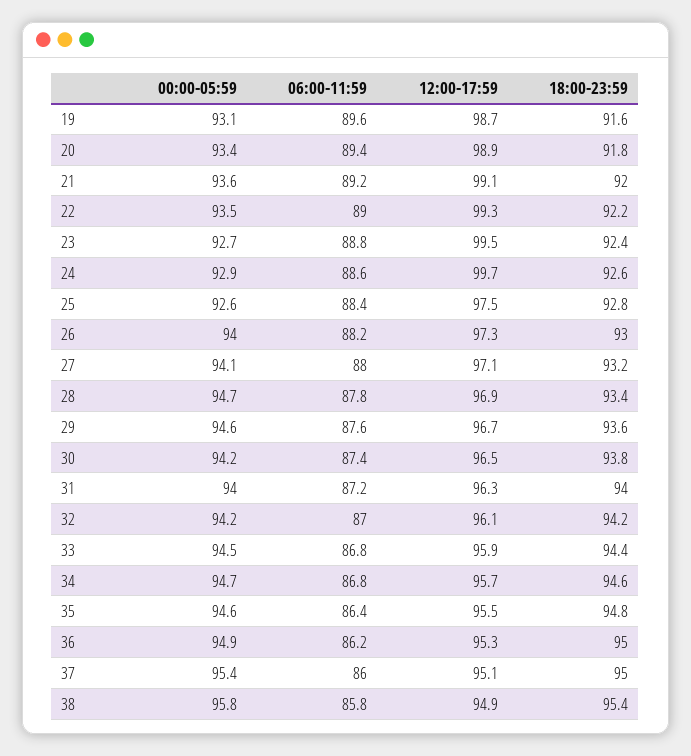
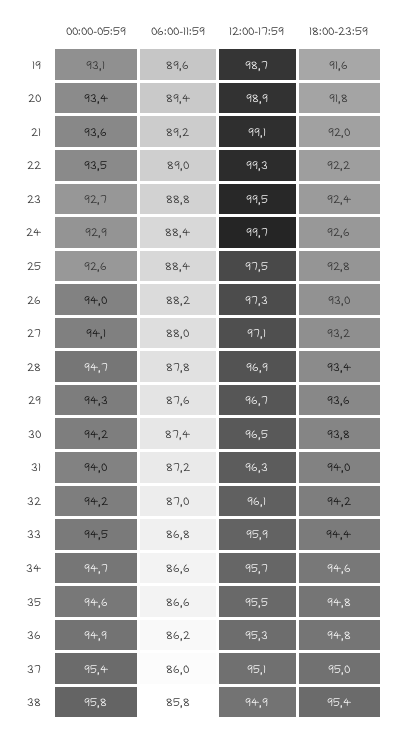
  {
    "00:00-05:59": {
      "19": 93.1,
      "20": 93.4,
      "21": 93.6,
      "22": 93.5,
      "23": 92.7,
      "24": 92.9,
      "25": 92.6,
      "26": 94,
      "27": 94.1,
      "28": 94.7,
-     "29": 94.6,
+     "29": 94.3,
      "30": 94.2,
      "31": 94,
      "32": 94.2,
      "33": 94.5,
      "34": 94.7,
      "35": 94.6,
      "36": 94.9,
      "37": 95.4,
      "38": 95.8
    },
    "06:00-11:59": {
      "19": 89.6,
      "20": 89.4,
      "21": 89.2,
      "22": 89,
      "23": 88.8,
-     "24": 88.6,
+     "24": 88.4,
      "25": 88.4,
      "26": 88.2,
      "27": 88,
      "28": 87.8,
      "29": 87.6,
      "30": 87.4,
      "31": 87.2,
      "32": 87,
      "33": 86.8,
-     "34": 86.8,
+     "34": 86.6,
-     "35": 86.4,
+     "35": 86.6,
      "36": 86.2,
      "37": 86,
      "38": 85.8
    },
    "12:00-17:59": {
      "19": 98.7,
      "20": 98.9,
      "21": 99.1,
      "22": 99.3,
      "23": 99.5,
      "24": 99.7,
      "25": 97.5,
      "26": 97.3,
      "27": 97.1,
      "28": 96.9,
      "29": 96.7,
      "30": 96.5,
      "31": 96.3,
      "32": 96.1,
      "33": 95.9,
      "34": 95.7,
      "35": 95.5,
      "36": 95.3,
      "37": 95.1,
      "38": 94.9
    },
    "18:00-23:59": {
      "19": 91.6,
      "20": 91.8,
      "21": 92,
      "22": 92.2,
      "23": 92.4,
      "24": 92.6,
      "25": 92.8,
      "26": 93,
      "27": 93.2,
      "28": 93.4,
      "29": 93.6,
      "30": 93.8,
      "31": 94,
      "32": 94.2,
      "33": 94.4,
      "34": 94.6,
      "35": 94.8,
-     "36": 95,
+     "36": 94.8,
      "37": 95,
      "38": 95.4
    }
  }

